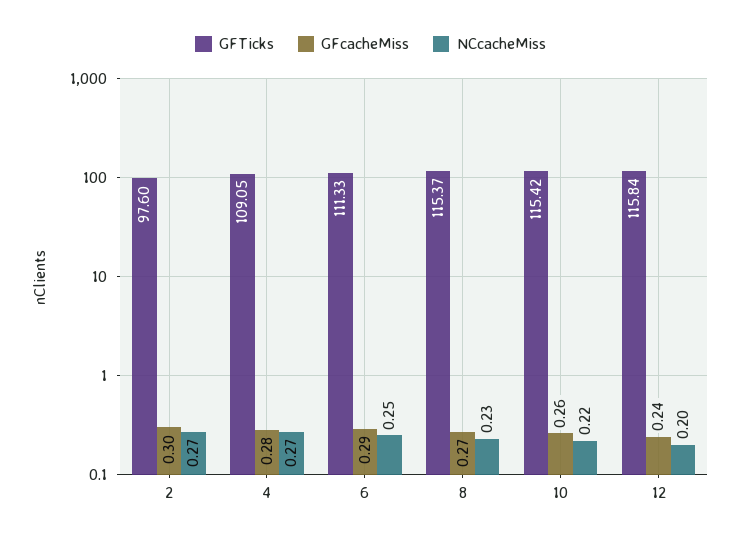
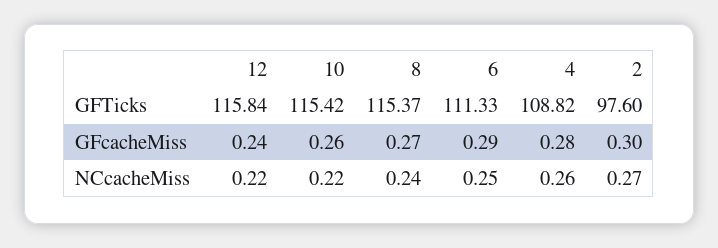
  {
    "GFTicks": {
      "2": 97.6,
-     "4": 109.05,
+     "4": 108.82,
      "6": 111.33,
      "8": 115.37,
      "10": 115.42,
      "12": 115.84
    },
    "GFcacheMiss": {
      "2": 0.3,
      "4": 0.28,
      "6": 0.29,
      "8": 0.27,
      "10": 0.26,
      "12": 0.24
    },
    "NCcacheMiss": {
      "2": 0.27,
-     "4": 0.27,
+     "4": 0.26,
      "6": 0.25,
-     "8": 0.23,
+     "8": 0.24,
      "10": 0.22,
-     "12": 0.2
+     "12": 0.22
    }
  }

